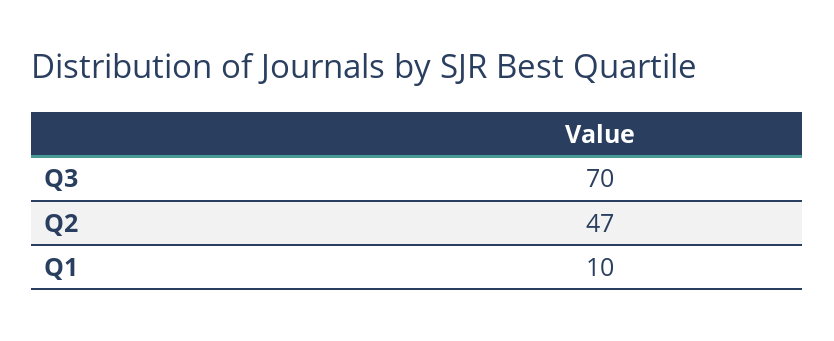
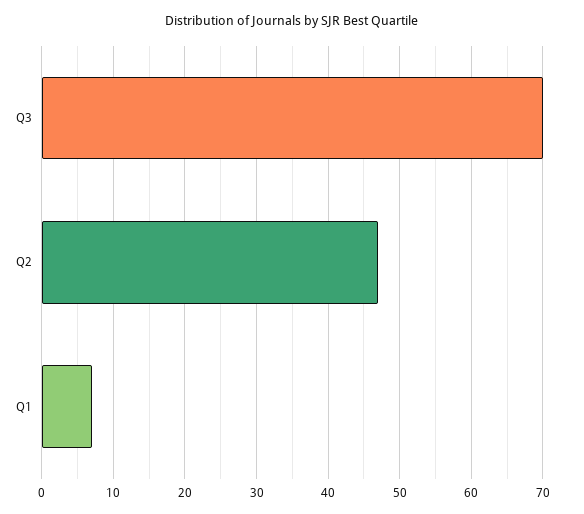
  {
    "Q3": 70,
    "Q2": 47,
-   "Q1": 10
+   "Q1": 7
  }

